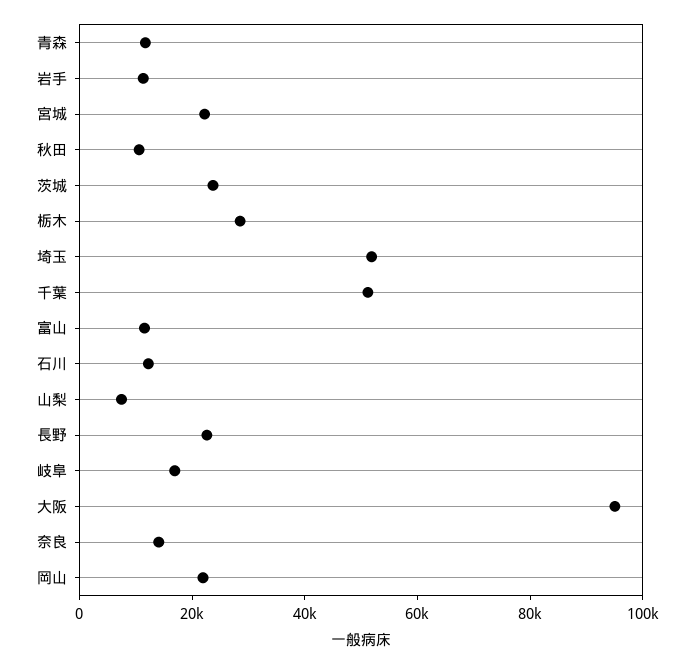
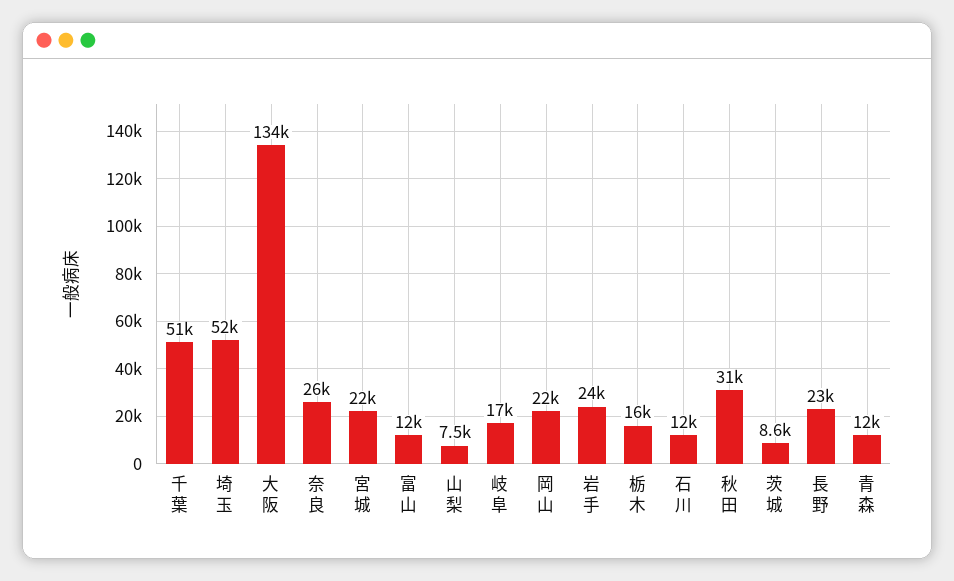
  {
    "青森": 12000,
-   "岩手": 10000,
+   "岩手": 24000,
    "宮城": 22000,
-   "秋田": 10000,
+   "秋田": 31000,
-   "茨城": 25000,
+   "茨城": 8600,
-   "栃木": 30000,
+   "栃木": 16000,
    "埼玉": 52000,
    "千葉": 51000,
    "富山": 12000,
    "石川": 12000,
    "山梨": 7500,
    "長野": 23000,
    "岐阜": 17000,
-   "大阪": 95000,
+   "大阪": 134000,
-   "奈良": 15000,
+   "奈良": 26000,
    "岡山": 22000
  }

